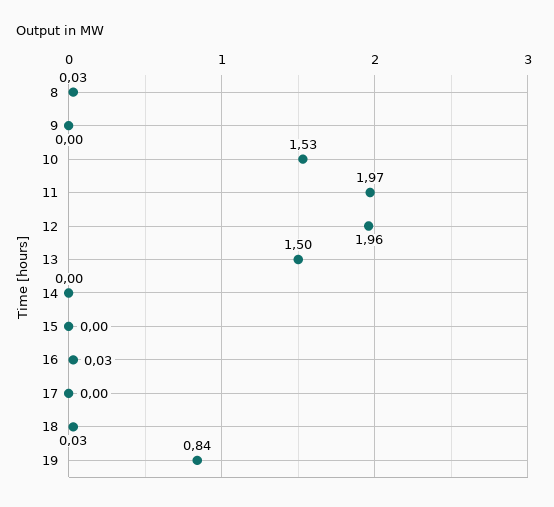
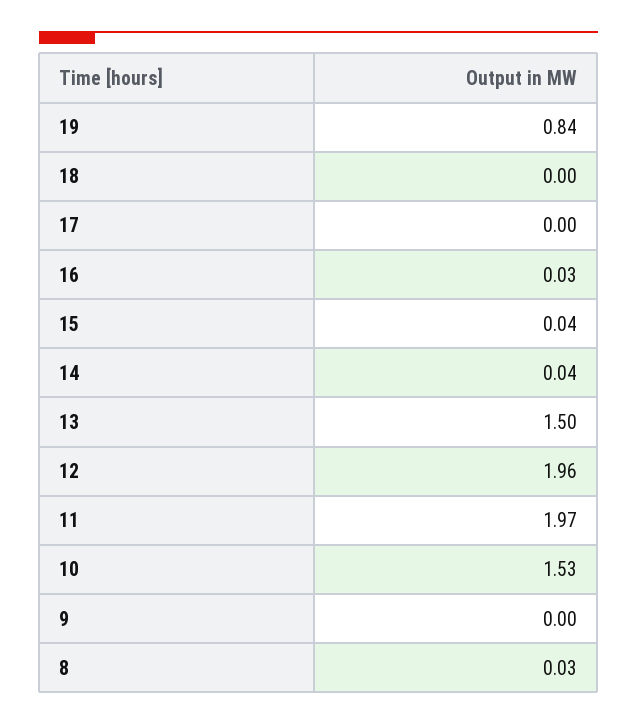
  {
    "8": 0.03,
    "9": 0,
    "10": 1.53,
    "11": 1.97,
    "12": 1.96,
    "13": 1.5,
-   "14": 0,
+   "14": 0.04,
-   "15": 0,
+   "15": 0.04,
    "16": 0.03,
    "17": 0,
-   "18": 0.03,
+   "18": 0,
    "19": 0.84
  }

